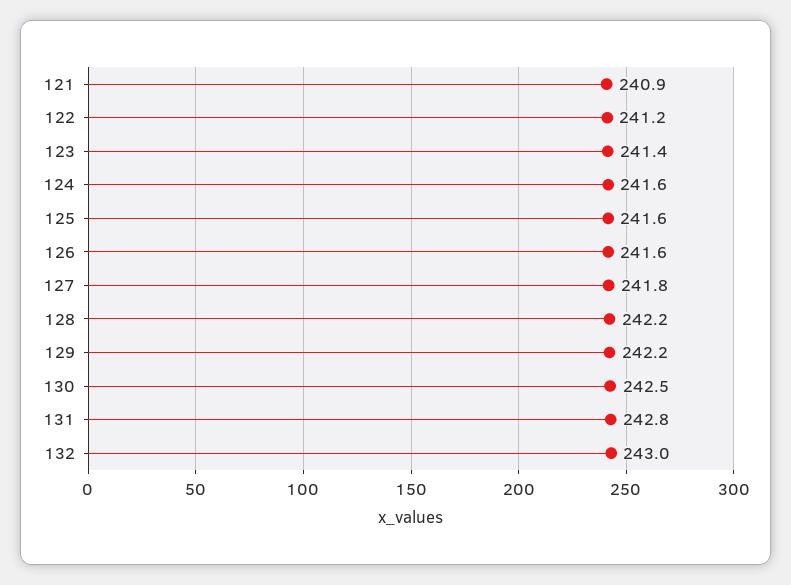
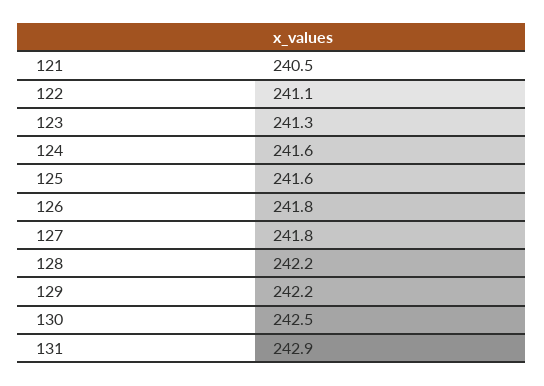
  {
-   "121": 240.9,
+   "121": 240.5,
-   "122": 241.2,
+   "122": 241.1,
-   "123": 241.4,
+   "123": 241.3,
    "124": 241.6,
    "125": 241.6,
-   "126": 241.6,
+   "126": 241.8,
    "127": 241.8,
    "128": 242.2,
    "129": 242.2,
    "130": 242.5,
-   "131": 242.8,
+   "131": 242.9
-   "132": 243
  }

